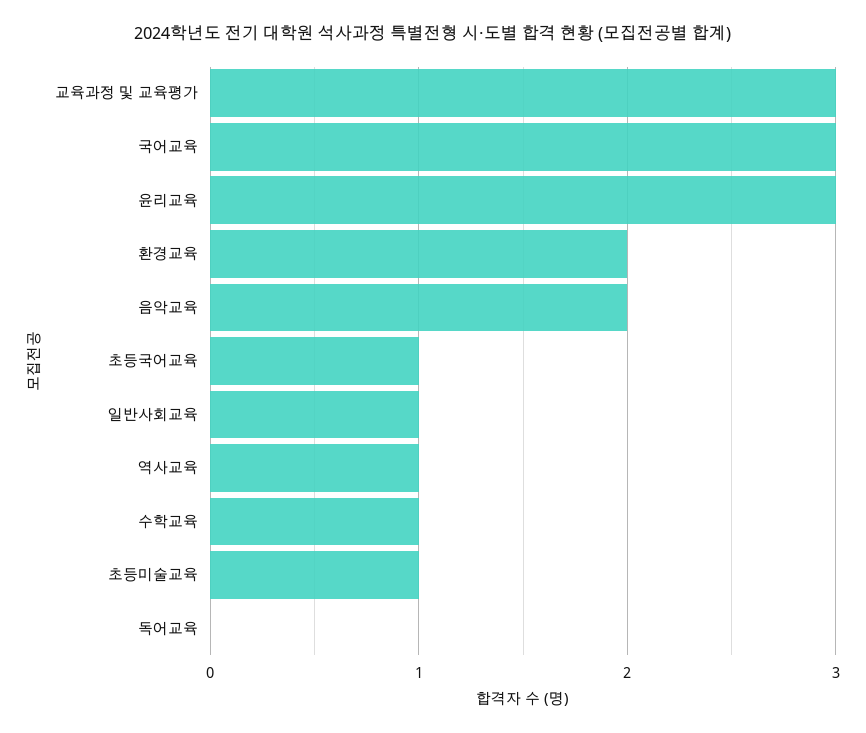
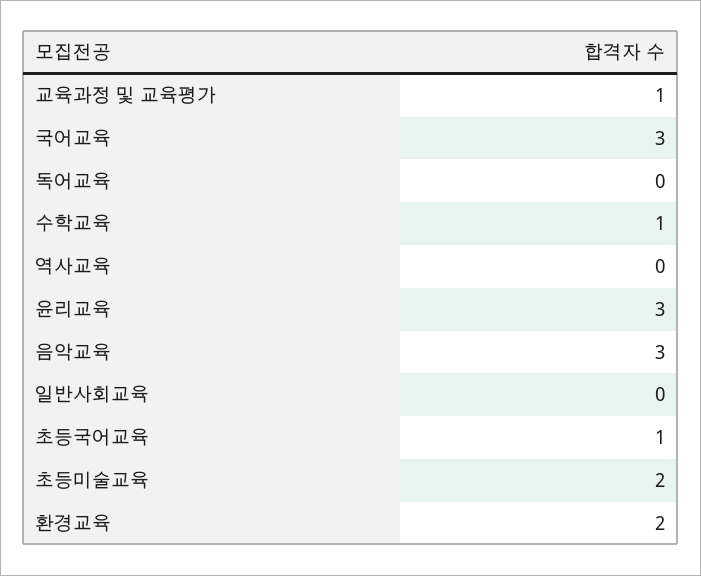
  {
-   "교육과정 및 교육평가": 3,
+   "교육과정 및 교육평가": 1,
    "국어교육": 3,
    "윤리교육": 3,
    "환경교육": 2,
-   "음악교육": 2,
+   "음악교육": 3,
    "초등국어교육": 1,
-   "일반사회교육": 1,
+   "일반사회교육": 0,
-   "역사교육": 1,
+   "역사교육": 0,
    "수학교육": 1,
-   "초등미술교육": 1,
+   "초등미술교육": 2,
    "독어교육": 0
  }

